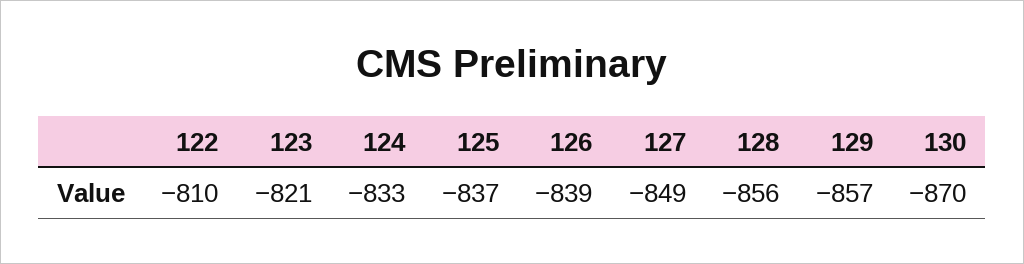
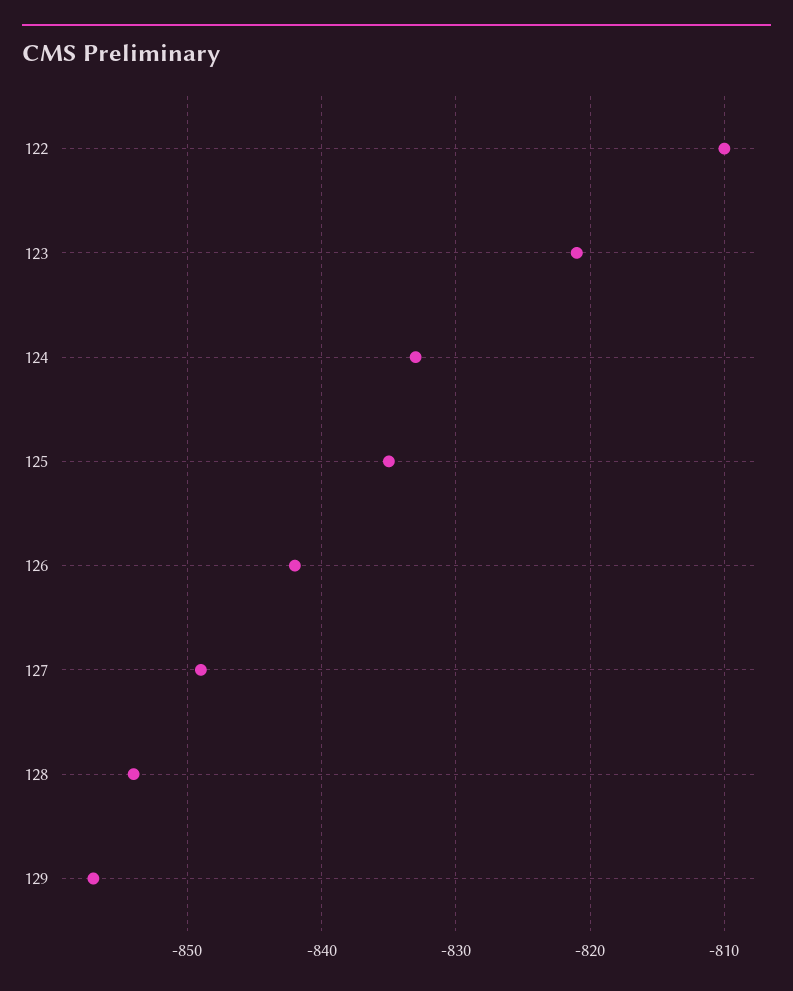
  {
    "122": -810,
    "123": -821,
    "124": -833,
-   "125": -837,
+   "125": -835,
-   "126": -839,
+   "126": -842,
    "127": -849,
-   "128": -856,
+   "128": -854,
-   "129": -857,
+   "129": -857
-   "130": -870
  }

